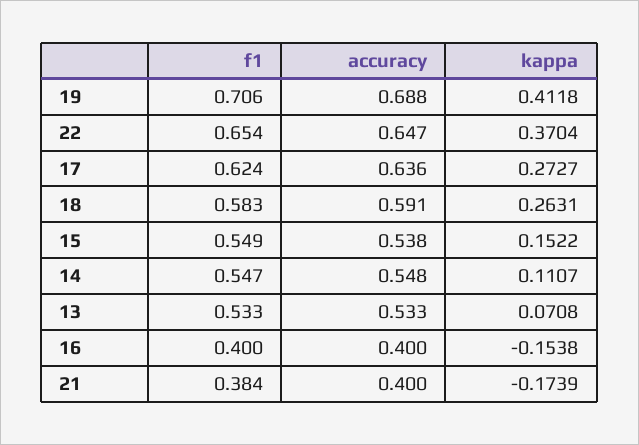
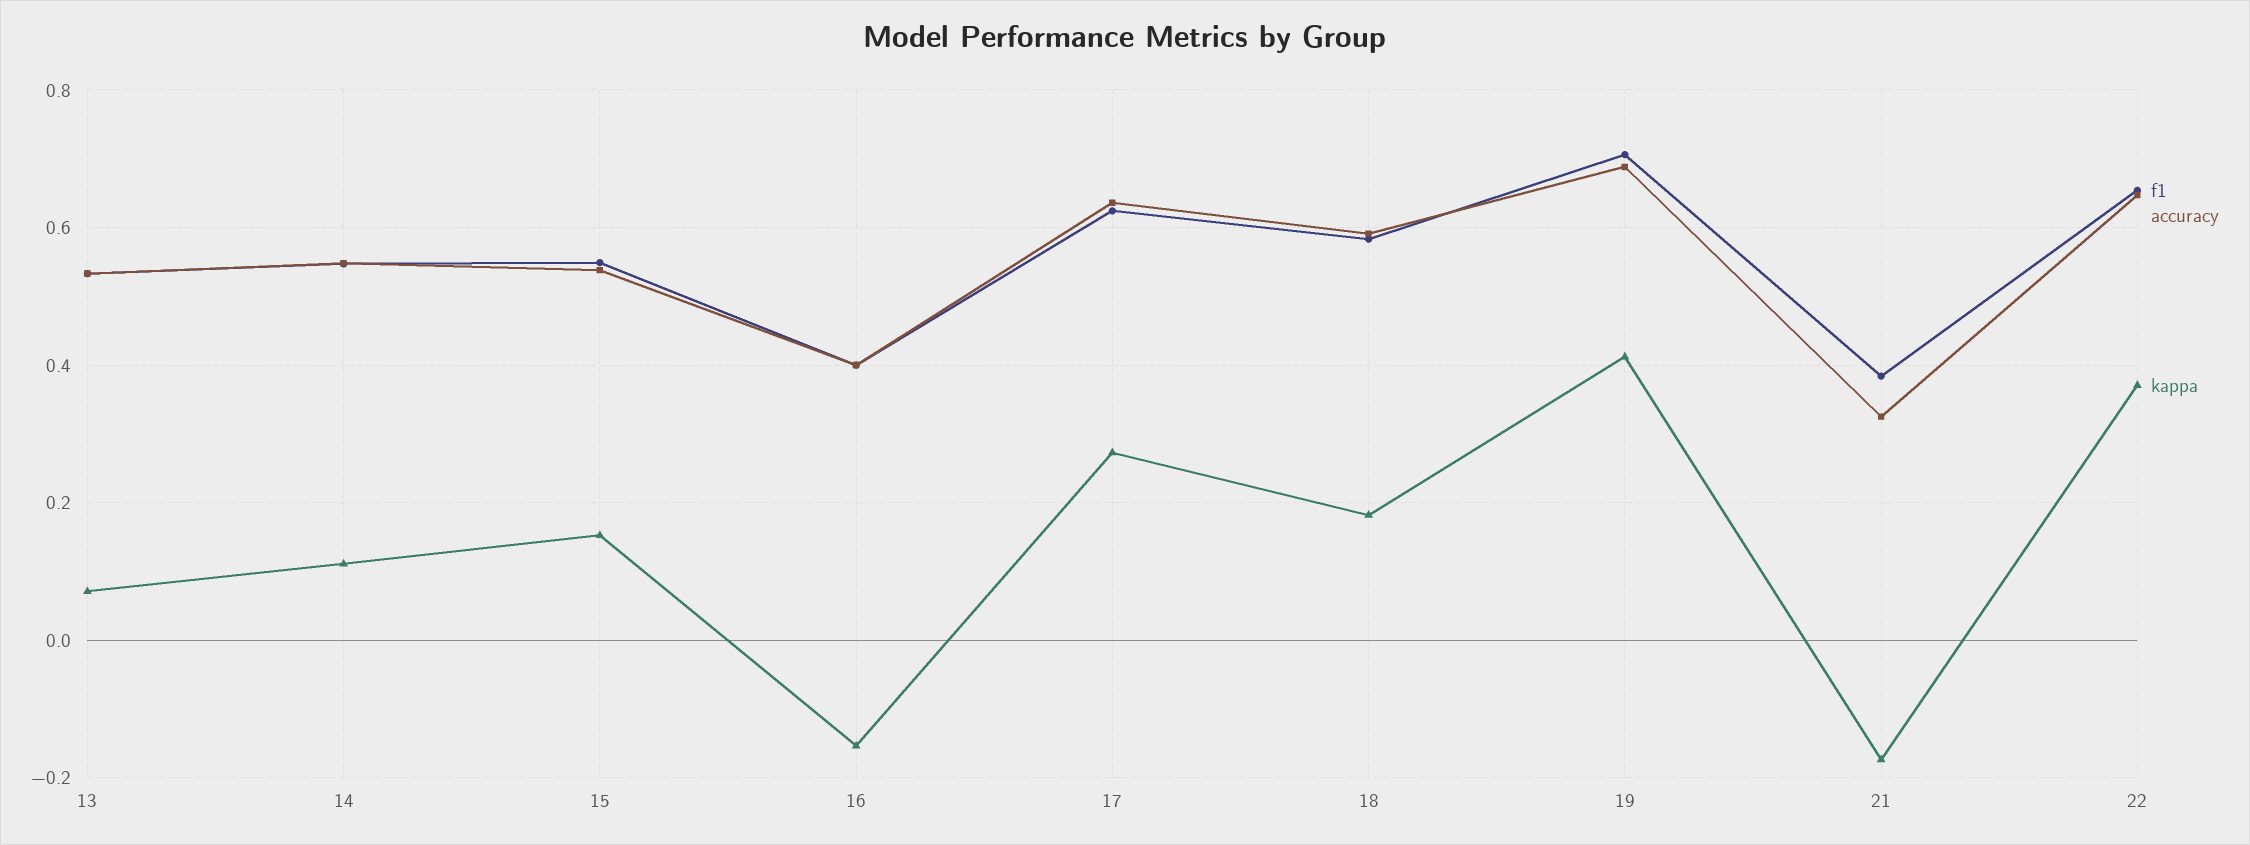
  {
    "f1": {
      "19": 0.706,
      "22": 0.654,
      "17": 0.624,
      "18": 0.583,
      "15": 0.549,
      "14": 0.547,
      "13": 0.533,
      "16": 0.4,
      "21": 0.384
    },
    "accuracy": {
      "19": 0.688,
      "22": 0.647,
      "17": 0.636,
      "18": 0.591,
      "15": 0.538,
      "14": 0.548,
      "13": 0.533,
      "16": 0.4,
-     "21": 0.4
+     "21": 0.32
    },
    "kappa": {
      "19": 0.4118,
      "22": 0.3704,
      "17": 0.2727,
-     "18": 0.2631,
+     "18": 0.18,
      "15": 0.1522,
      "14": 0.1107,
      "13": 0.0708,
      "16": -0.1538,
      "21": -0.1739
    }
  }

